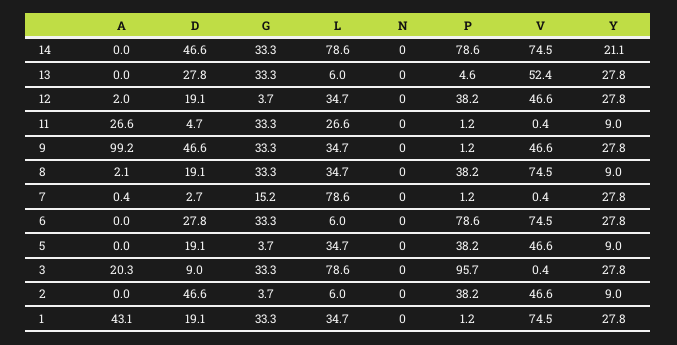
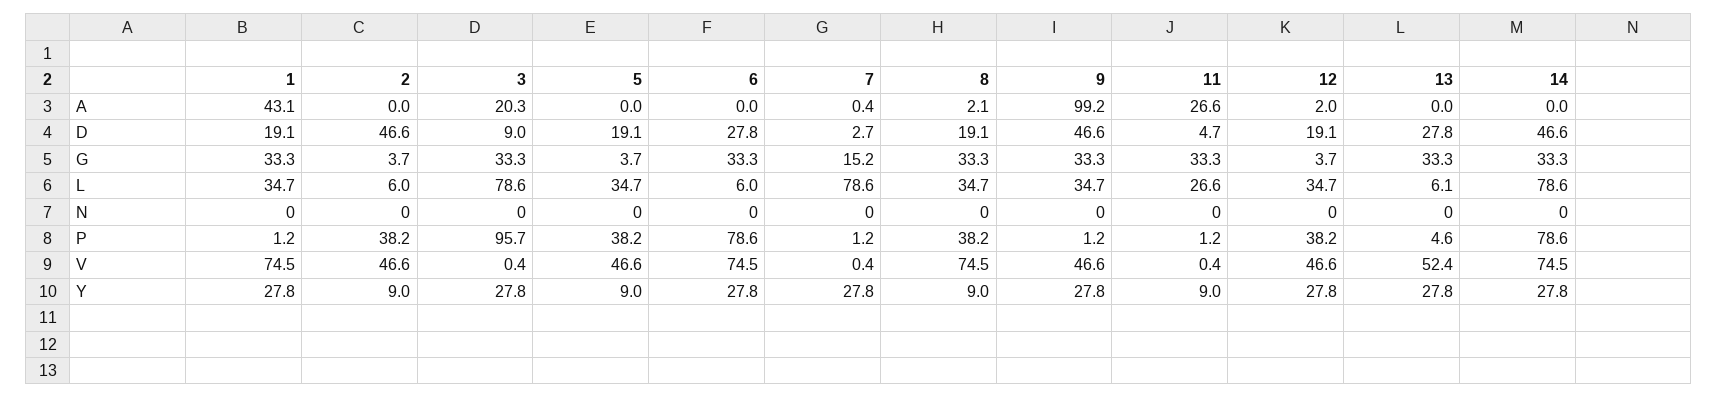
  {
    "A": {
      "14": 0,
      "13": 0,
      "12": 2,
      "11": 26.6,
      "9": 99.2,
      "8": 2.1,
      "7": 0.4,
      "6": 0,
      "5": 0,
      "3": 20.3,
      "2": 0,
      "1": 43.1
    },
    "D": {
      "14": 46.6,
      "13": 27.8,
      "12": 19.1,
      "11": 4.7,
      "9": 46.6,
      "8": 19.1,
      "7": 2.7,
      "6": 27.8,
      "5": 19.1,
      "3": 9,
      "2": 46.6,
      "1": 19.1
    },
    "G": {
      "14": 33.3,
      "13": 33.3,
      "12": 3.7,
      "11": 33.3,
      "9": 33.3,
      "8": 33.3,
      "7": 15.2,
      "6": 33.3,
      "5": 3.7,
      "3": 33.3,
      "2": 3.7,
      "1": 33.3
    },
    "L": {
      "14": 78.6,
-     "13": 6,
+     "13": 6.1,
      "12": 34.7,
      "11": 26.6,
      "9": 34.7,
      "8": 34.7,
      "7": 78.6,
      "6": 6,
      "5": 34.7,
      "3": 78.6,
      "2": 6,
      "1": 34.7
    },
    "N": {
      "14": 0,
      "13": 0,
      "12": 0,
      "11": 0,
      "9": 0,
      "8": 0,
      "7": 0,
      "6": 0,
      "5": 0,
      "3": 0,
      "2": 0,
      "1": 0
    },
    "P": {
      "14": 78.6,
      "13": 4.6,
      "12": 38.2,
      "11": 1.2,
      "9": 1.2,
      "8": 38.2,
      "7": 1.2,
      "6": 78.6,
      "5": 38.2,
      "3": 95.7,
      "2": 38.2,
      "1": 1.2
    },
    "V": {
      "14": 74.5,
      "13": 52.4,
      "12": 46.6,
      "11": 0.4,
      "9": 46.6,
      "8": 74.5,
      "7": 0.4,
      "6": 74.5,
      "5": 46.6,
      "3": 0.4,
      "2": 46.6,
      "1": 74.5
    },
    "Y": {
-     "14": 21.1,
+     "14": 27.8,
      "13": 27.8,
      "12": 27.8,
      "11": 9,
      "9": 27.8,
      "8": 9,
      "7": 27.8,
      "6": 27.8,
      "5": 9,
      "3": 27.8,
      "2": 9,
      "1": 27.8
    }
  }

